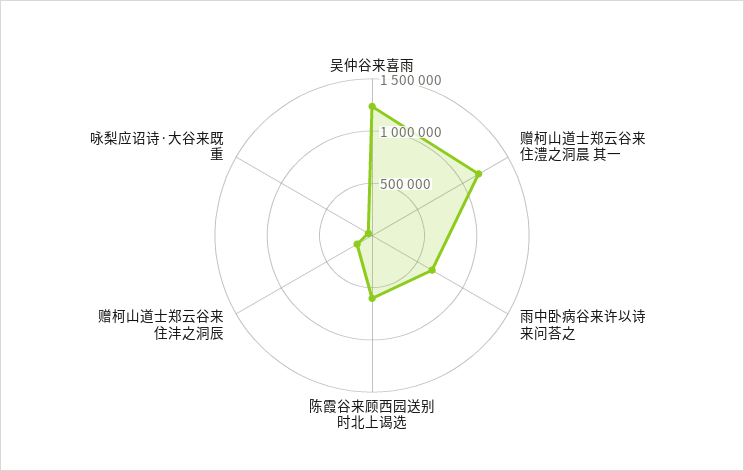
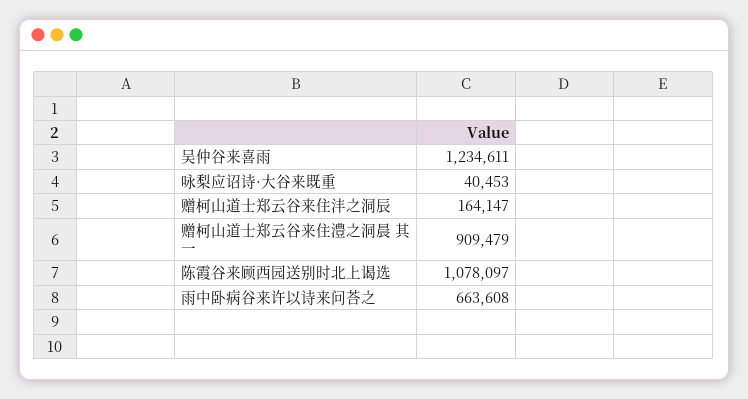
  {
    "吴仲谷来喜雨": 1234611,
-   "赠柯山道士郑云谷来住澧之洞晨 其一": 1200000,
+   "赠柯山道士郑云谷来住澧之洞晨 其一": 909479,
    "雨中卧病谷来许以诗来问荅之": 663608,
-   "陈霞谷来顾西园送别时北上谒选": 600000,
+   "陈霞谷来顾西园送别时北上谒选": 1078097,
    "赠柯山道士郑云谷来住沣之洞辰": 164147,
    "咏梨应诏诗·大谷来既重": 40453
  }

